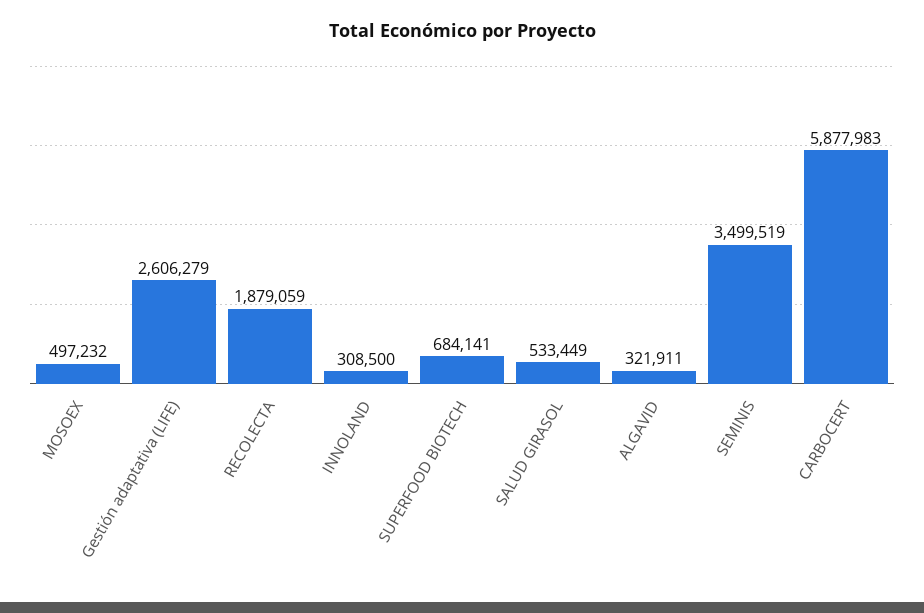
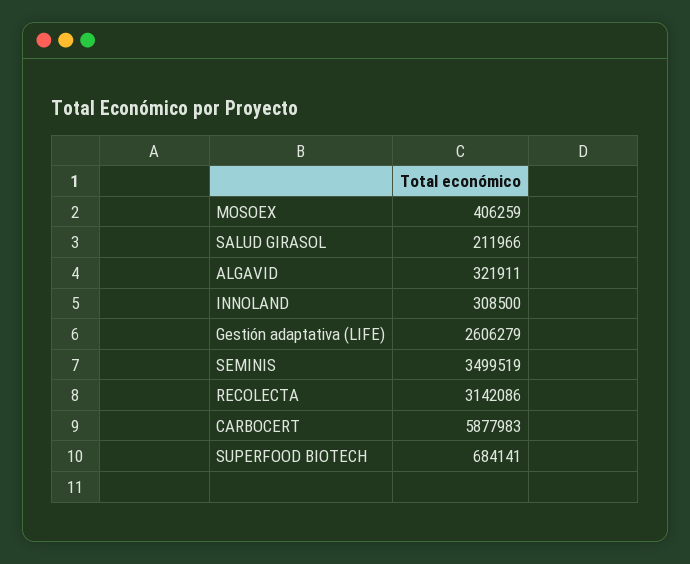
  {
-   "MOSOEX": 497232,
+   "MOSOEX": 406259,
    "Gestión adaptativa (LIFE)": 2606279,
-   "RECOLECTA": 1879059,
+   "RECOLECTA": 3142086,
    "INNOLAND": 308500,
    "SUPERFOOD BIOTECH": 684141,
-   "SALUD GIRASOL": 533449,
+   "SALUD GIRASOL": 211966,
    "ALGAVID": 321911,
    "SEMINIS": 3499519,
    "CARBOCERT": 5877983
  }

